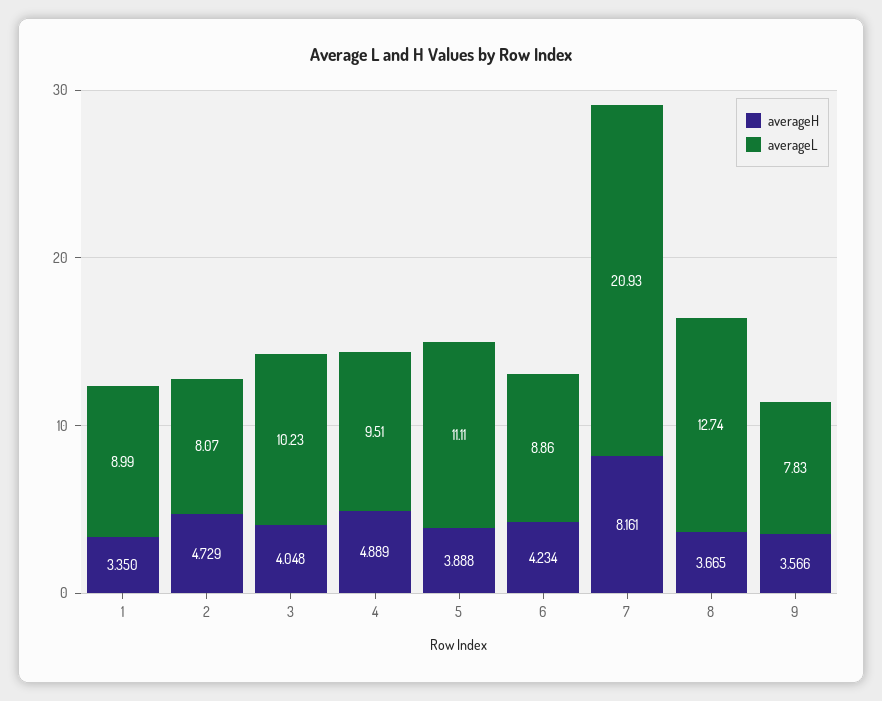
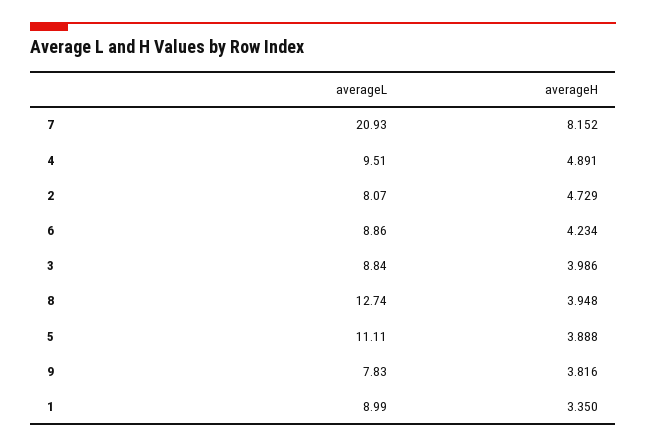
  {
    "averageH": {
      "1": 3.35,
      "2": 4.729,
-     "3": 4.048,
+     "3": 3.986,
-     "4": 4.889,
+     "4": 4.891,
      "5": 3.888,
      "6": 4.234,
-     "7": 8.161,
+     "7": 8.152,
-     "8": 3.665,
+     "8": 3.948,
-     "9": 3.566
+     "9": 3.816
    },
    "averageL": {
      "1": 8.99,
      "2": 8.07,
-     "3": 10.23,
+     "3": 8.84,
      "4": 9.51,
      "5": 11.11,
      "6": 8.86,
      "7": 20.93,
      "8": 12.74,
      "9": 7.83
    }
  }

